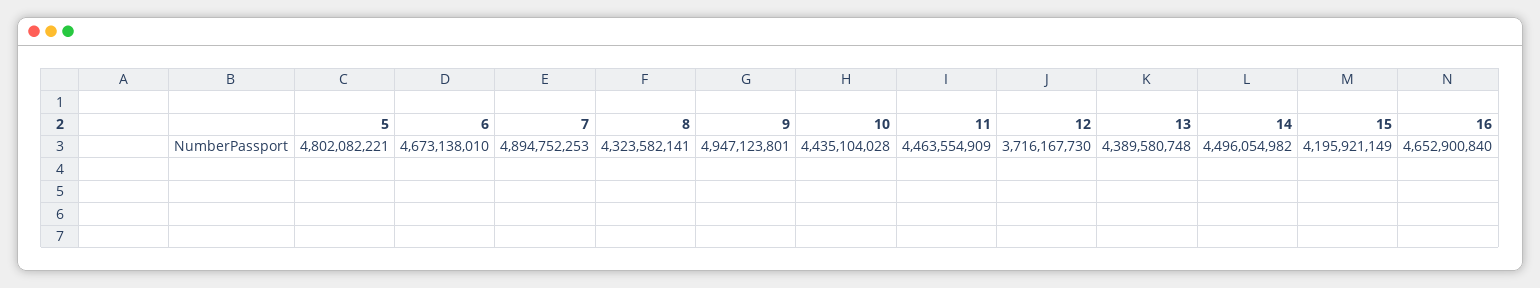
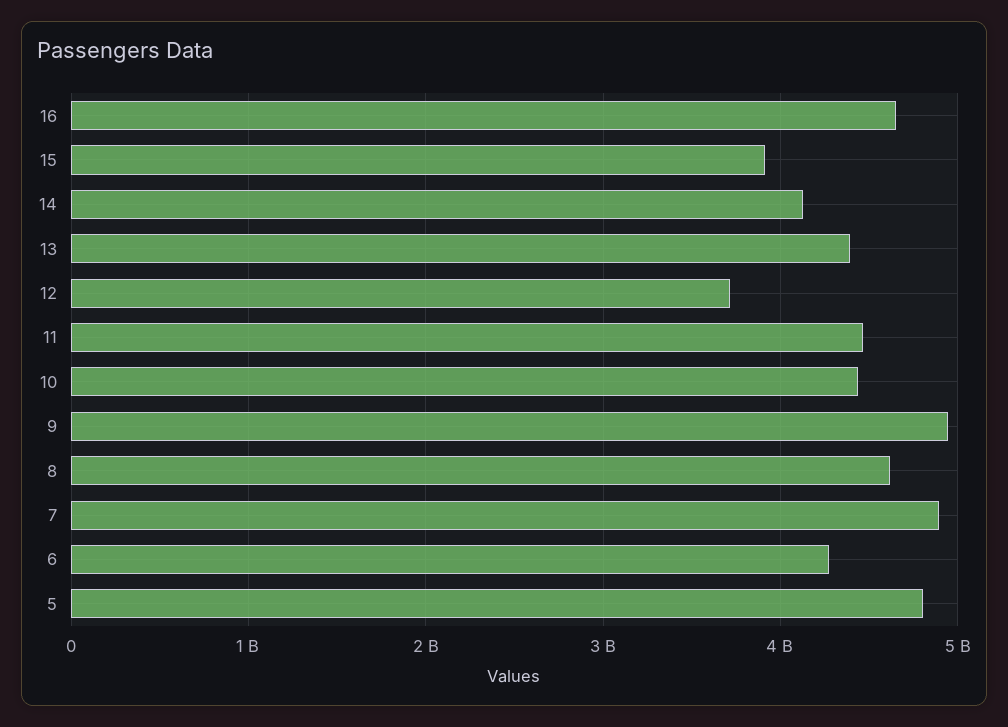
  {
    "5": 4802082221,
-   "6": 4673138010,
+   "6": 4300000000,
    "7": 4894752253,
-   "8": 4323582141,
+   "8": 4600000000,
    "9": 4947123801,
    "10": 4435104028,
    "11": 4463554909,
    "12": 3716167730,
    "13": 4389580748,
-   "14": 4496054982,
+   "14": 4100000000,
-   "15": 4195921149,
+   "15": 3900000000,
    "16": 4652900840
  }

